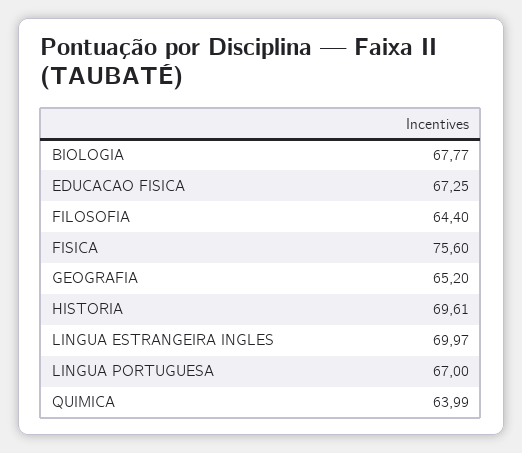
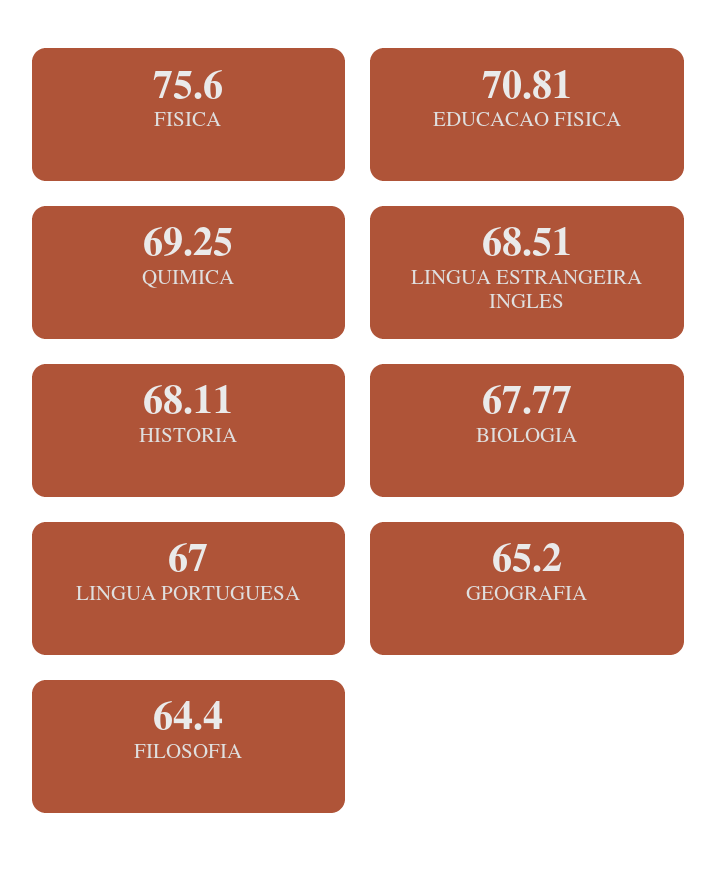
  {
    "BIOLOGIA": 67.77,
-   "EDUCACAO FISICA": 67.25,
+   "EDUCACAO FISICA": 70.81,
    "FILOSOFIA": 64.4,
    "FISICA": 75.6,
    "GEOGRAFIA": 65.2,
-   "HISTORIA": 69.61,
+   "HISTORIA": 68.11,
-   "LINGUA ESTRANGEIRA INGLES": 69.97,
+   "LINGUA ESTRANGEIRA INGLES": 68.51,
    "LINGUA PORTUGUESA": 67,
-   "QUIMICA": 63.99
+   "QUIMICA": 69.25
  }

